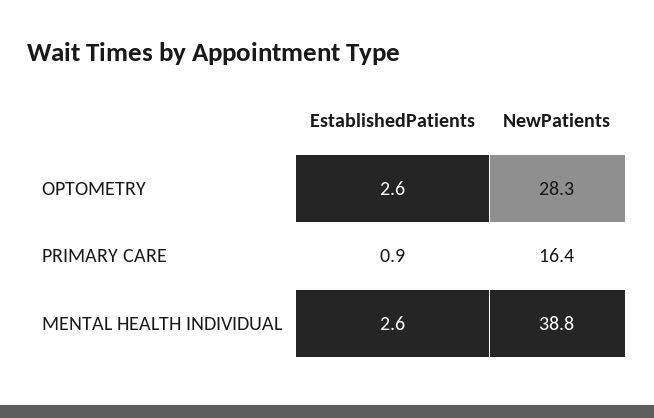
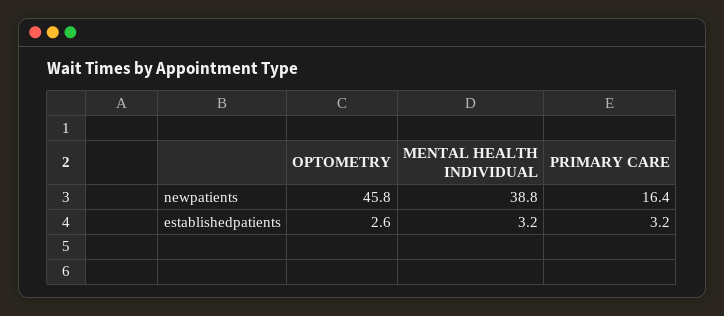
  {
    "EstablishedPatients": {
      "OPTOMETRY": 2.6,
-     "PRIMARY CARE": 0.9,
+     "PRIMARY CARE": 3.2,
-     "MENTAL HEALTH INDIVIDUAL": 2.6
+     "MENTAL HEALTH INDIVIDUAL": 3.2
    },
    "NewPatients": {
-     "OPTOMETRY": 28.3,
+     "OPTOMETRY": 45.8,
      "PRIMARY CARE": 16.4,
      "MENTAL HEALTH INDIVIDUAL": 38.8
    }
  }

